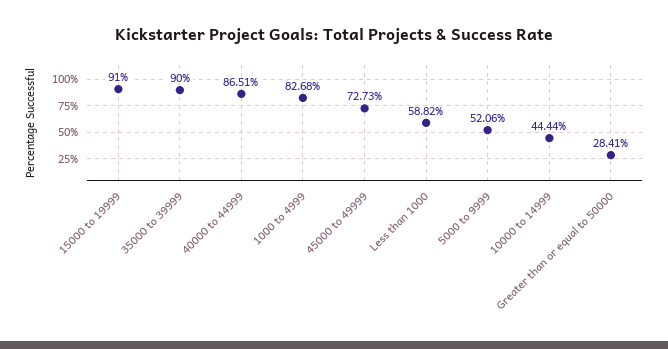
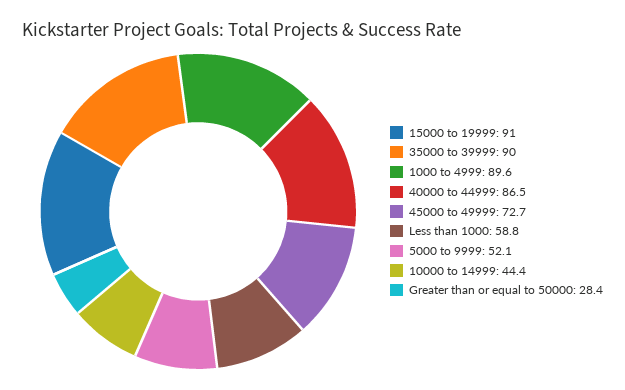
  {
    "15000 to 19999": 91,
    "35000 to 39999": 90,
    "40000 to 44999": 86.51,
-   "1000 to 4999": 82.68,
+   "1000 to 4999": 89.6,
    "45000 to 49999": 72.73,
    "Less than 1000": 58.82,
    "5000 to 9999": 52.06,
    "10000 to 14999": 44.44,
    "Greater than or equal to 50000": 28.41
  }

